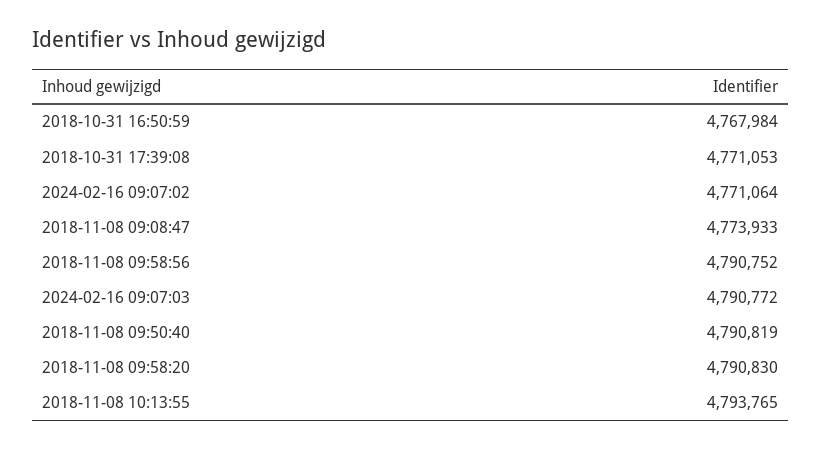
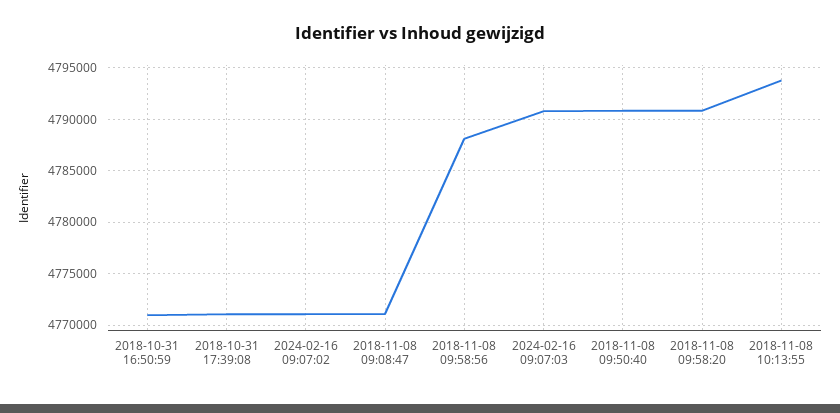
  {
-   "2018-10-31 16:50:59": 4767984,
+   "2018-10-31 16:50:59": 4771000,
    "2018-10-31 17:39:08": 4771053,
    "2024-02-16 09:07:02": 4771064,
-   "2018-11-08 09:08:47": 4773933,
+   "2018-11-08 09:08:47": 4771000,
-   "2018-11-08 09:58:56": 4790752,
+   "2018-11-08 09:58:56": 4788000,
    "2024-02-16 09:07:03": 4790772,
    "2018-11-08 09:50:40": 4790819,
    "2018-11-08 09:58:20": 4790830,
    "2018-11-08 10:13:55": 4793765
  }

